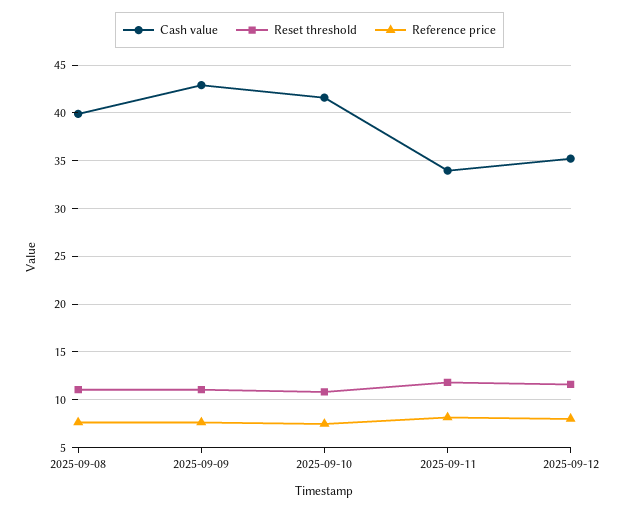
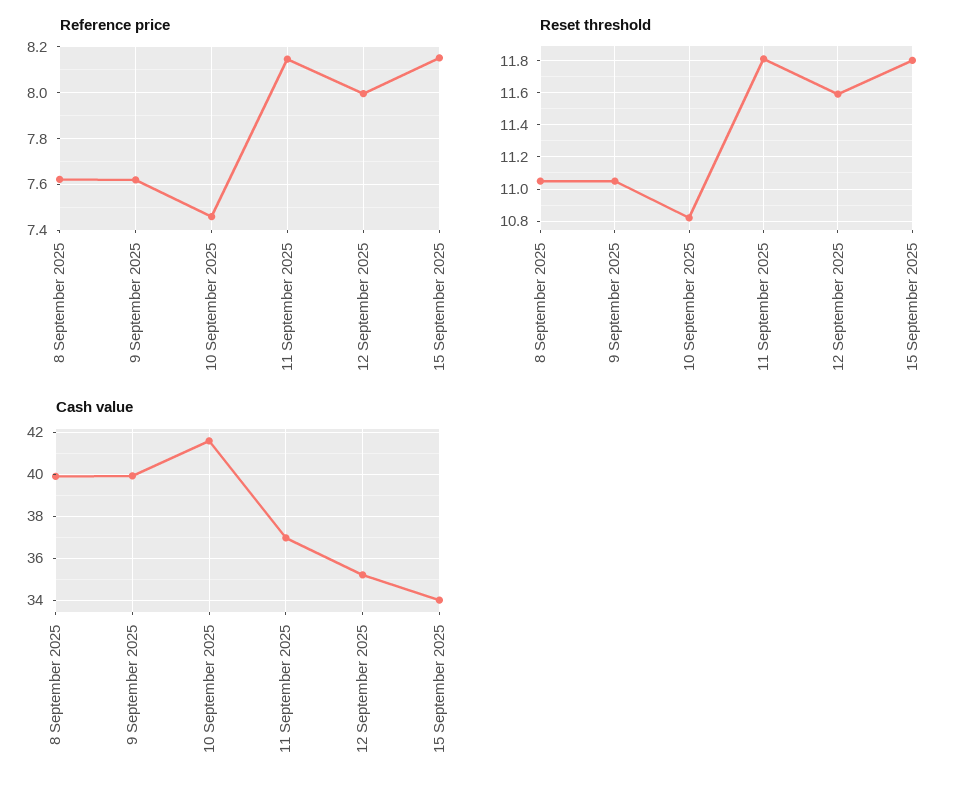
  {
    "Cash value": {
      "2025-09-08": 40,
-     "2025-09-09": 43,
+     "2025-09-09": 40,
      "2025-09-10": 41.5,
-     "2025-09-11": 34,
+     "2025-09-11": 37,
-     "2025-09-12": 35
+     "2025-09-12": 35,
+     "15 September 2025": 34
    },
    "Reset threshold": {
      "2025-09-08": 11.05,
      "2025-09-09": 11.05,
      "2025-09-10": 10.8,
      "2025-09-11": 11.8,
-     "2025-09-12": 11.6
+     "2025-09-12": 11.6,
+     "15 September 2025": 11.8
    },
    "Reference price": {
      "2025-09-08": 7.6,
      "2025-09-09": 7.6,
      "2025-09-10": 7.45,
      "2025-09-11": 8.15,
-     "2025-09-12": 8
+     "2025-09-12": 8,
+     "15 September 2025": 8.15
    }
  }

